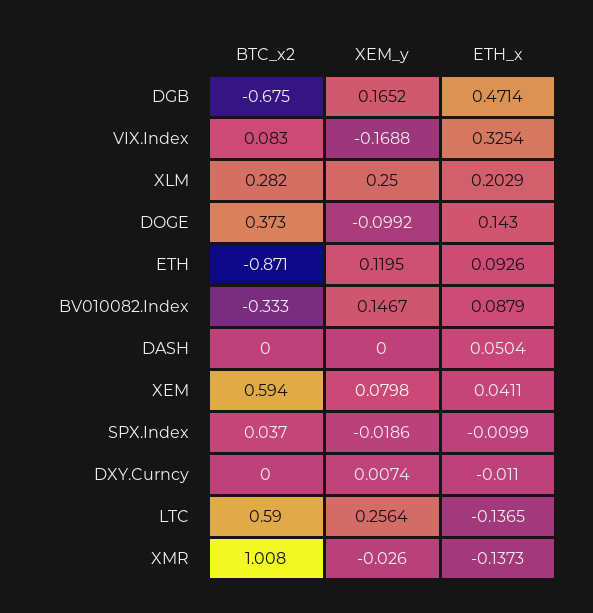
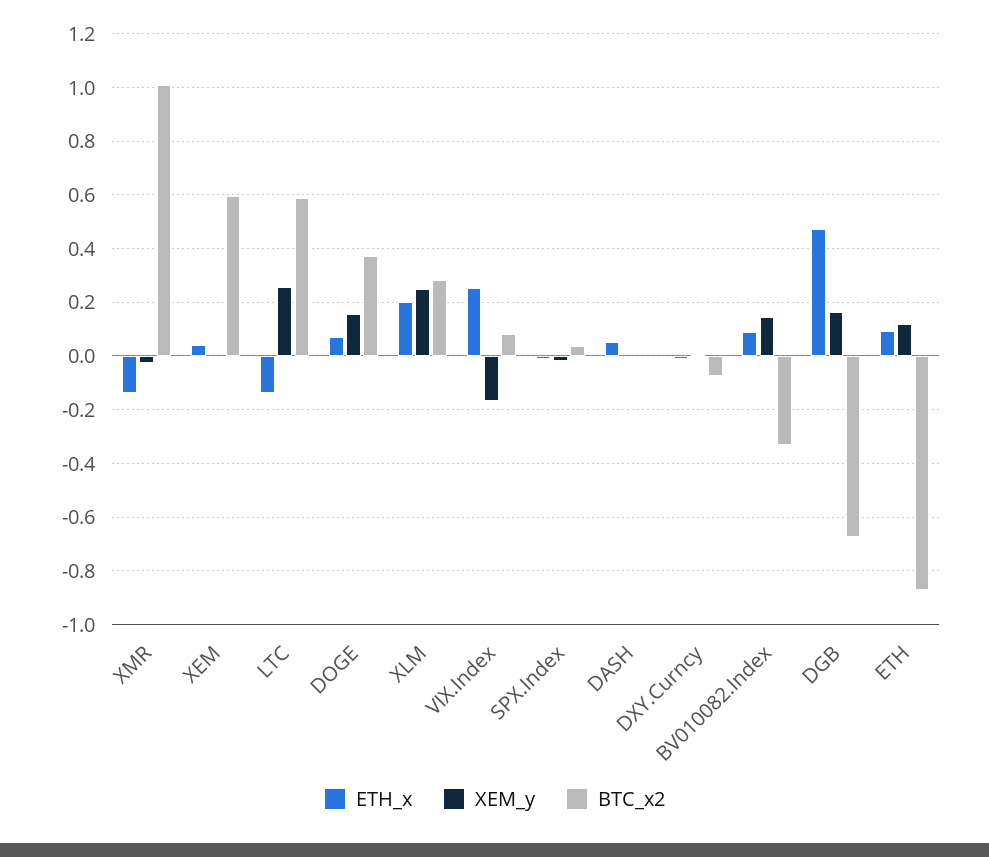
  {
    "BTC_x2": {
      "DGB": -0.675,
      "VIX.Index": 0.083,
      "XLM": 0.282,
      "DOGE": 0.373,
      "ETH": -0.871,
      "BV010082.Index": -0.333,
      "DASH": 0,
      "XEM": 0.594,
      "SPX.Index": 0.037,
-     "DXY.Curncy": 0,
+     "DXY.Curncy": -0.075,
      "LTC": 0.59,
      "XMR": 1.008
    },
    "XEM_y": {
      "DGB": 0.1652,
      "VIX.Index": -0.1688,
      "XLM": 0.25,
-     "DOGE": -0.0992,
+     "DOGE": 0.15,
      "ETH": 0.1195,
      "BV010082.Index": 0.1467,
      "DASH": 0,
-     "XEM": 0.0798,
+     "XEM": 0,
      "SPX.Index": -0.0186,
      "DXY.Curncy": 0.0074,
      "LTC": 0.2564,
      "XMR": -0.026
    },
    "ETH_x": {
      "DGB": 0.4714,
-     "VIX.Index": 0.3254,
+     "VIX.Index": 0.25,
      "XLM": 0.2029,
-     "DOGE": 0.143,
+     "DOGE": 0.075,
      "ETH": 0.0926,
      "BV010082.Index": 0.0879,
      "DASH": 0.0504,
      "XEM": 0.0411,
      "SPX.Index": -0.0099,
      "DXY.Curncy": -0.011,
      "LTC": -0.1365,
      "XMR": -0.1373
    }
  }

